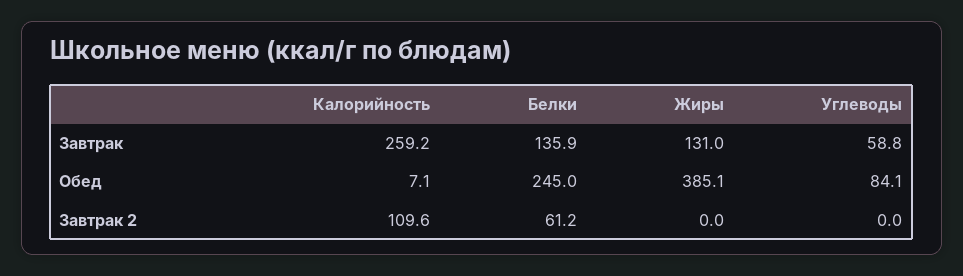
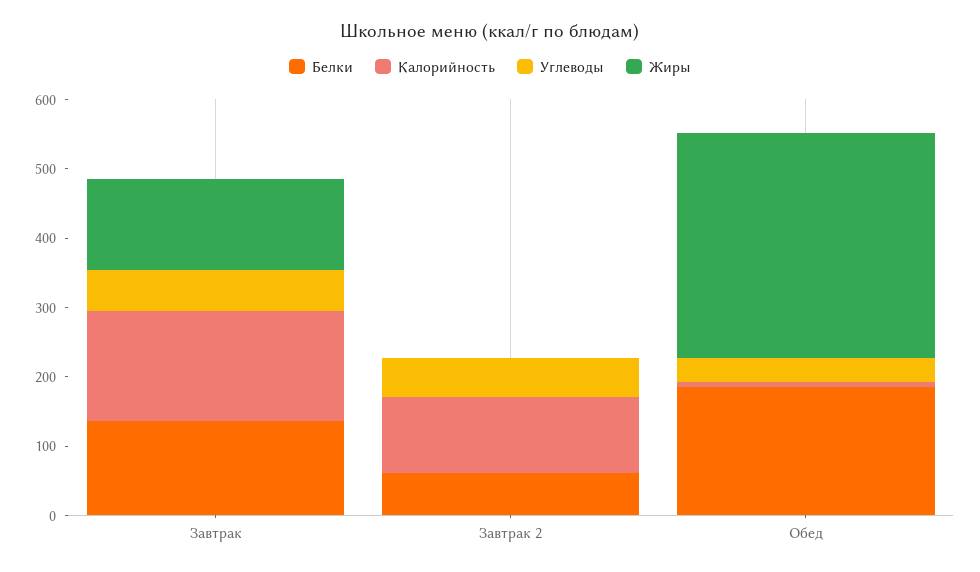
  {
    "Калорийность": {
-     "Завтрак": 259.2,
+     "Завтрак": 160,
      "Обед": 7.1,
      "Завтрак 2": 109.6
    },
    "Белки": {
      "Завтрак": 135.9,
-     "Обед": 245,
+     "Обед": 180,
      "Завтрак 2": 61.2
    },
    "Жиры": {
      "Завтрак": 131,
-     "Обед": 385.1,
+     "Обед": 320,
      "Завтрак 2": 0
    },
    "Углеводы": {
      "Завтрак": 58.8,
-     "Обед": 84.1,
+     "Обед": 40,
-     "Завтрак 2": 0
+     "Завтрак 2": 60
    }
  }

